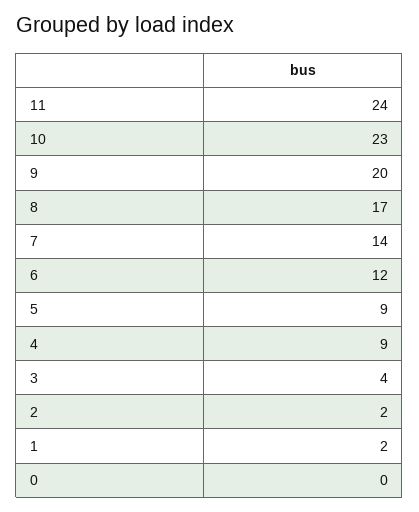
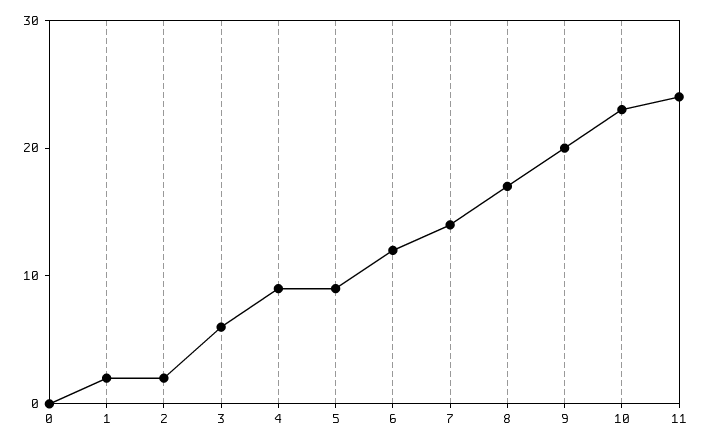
  {
    "11": 24,
    "10": 23,
    "9": 20,
    "8": 17,
    "7": 14,
    "6": 12,
    "5": 9,
    "4": 9,
-   "3": 4,
+   "3": 6,
    "2": 2,
    "1": 2,
    "0": 0
  }

